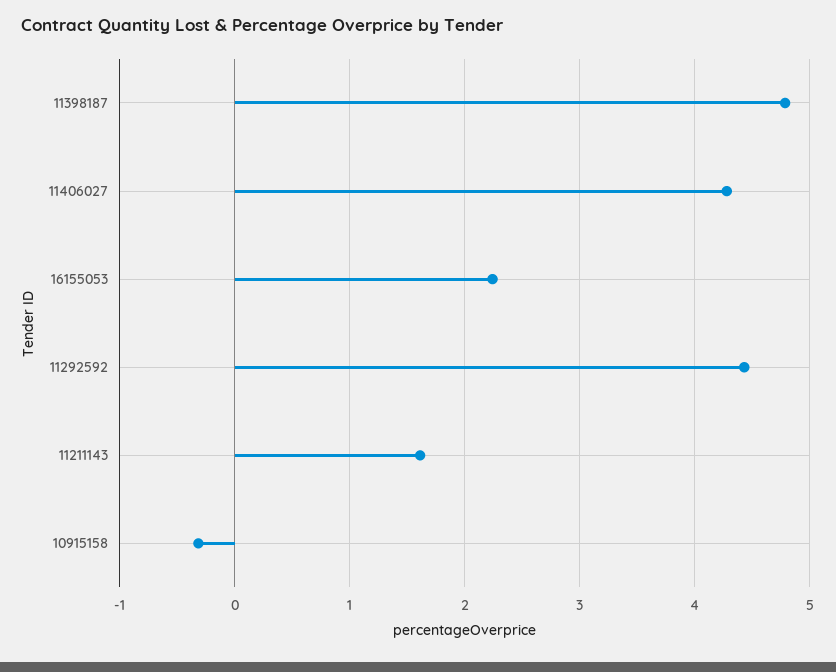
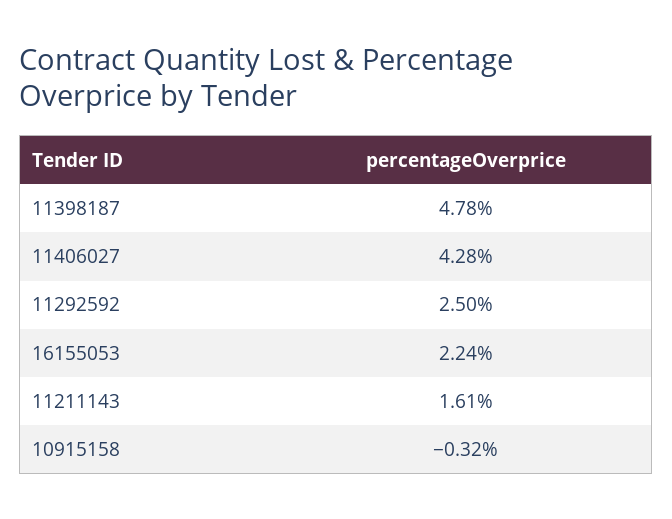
  {
    "11398187": 4.78,
    "11406027": 4.28,
    "16155053": 2.24,
-   "11292592": 4.4,
+   "11292592": 2.5,
    "11211143": 1.61,
    "10915158": -0.32
  }

